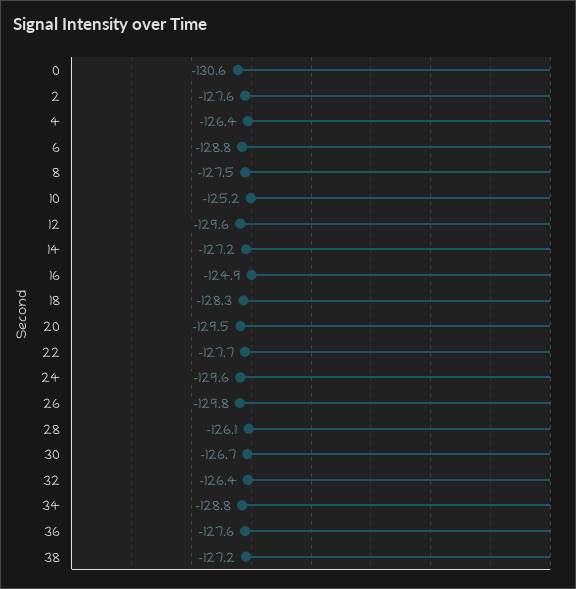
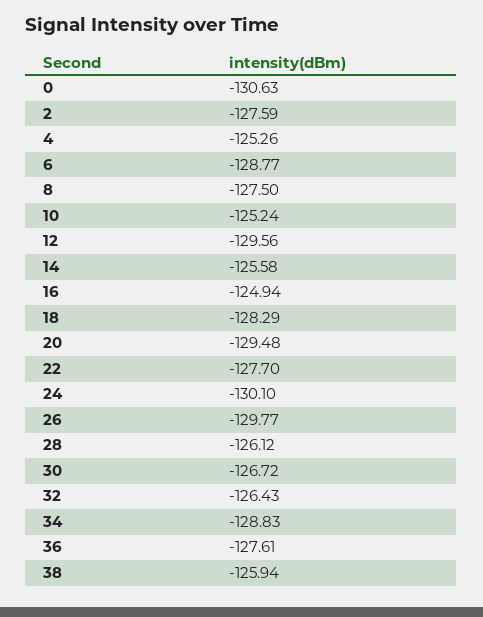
  {
    "0": -130.63,
    "2": -127.59,
-   "4": -126.4,
+   "4": -125.26,
    "6": -128.77,
    "8": -127.5,
    "10": -125.24,
    "12": -129.56,
-   "14": -127.2,
+   "14": -125.58,
    "16": -124.94,
    "18": -128.29,
    "20": -129.48,
    "22": -127.7,
-   "24": -129.6,
+   "24": -130.1,
    "26": -129.77,
    "28": -126.12,
    "30": -126.72,
    "32": -126.43,
    "34": -128.83,
    "36": -127.61,
-   "38": -127.2
+   "38": -125.94
  }

